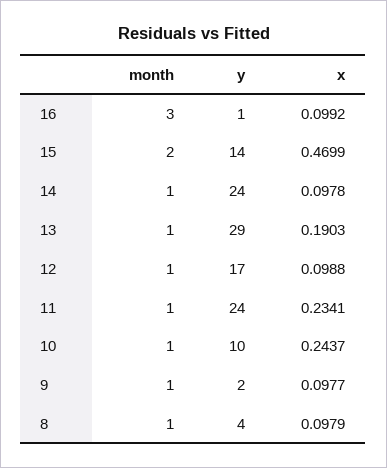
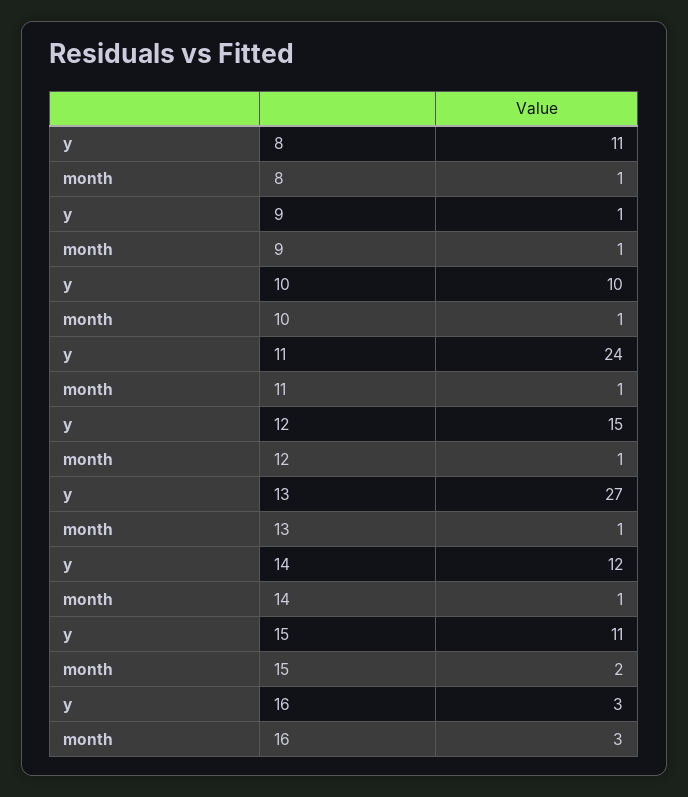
  {
    "month": {
      "16": 3,
      "15": 2,
      "14": 1,
      "13": 1,
      "12": 1,
      "11": 1,
      "10": 1,
      "9": 1,
      "8": 1
    },
    "y": {
-     "16": 1,
+     "16": 3,
-     "15": 14,
+     "15": 11,
-     "14": 24,
+     "14": 12,
-     "13": 29,
+     "13": 27,
-     "12": 17,
+     "12": 15,
      "11": 24,
      "10": 10,
-     "9": 2,
+     "9": 1,
-     "8": 4
+     "8": 11
-   },
+   }
-   "x": {
-     "16": 0.0992,
-     "15": 0.4699,
-     "14": 0.0978,
-     "13": 0.1903,
-     "12": 0.0988,
-     "11": 0.2341,
-     "10": 0.2437,
-     "9": 0.0977,
-     "8": 0.0979
-   }
  }

